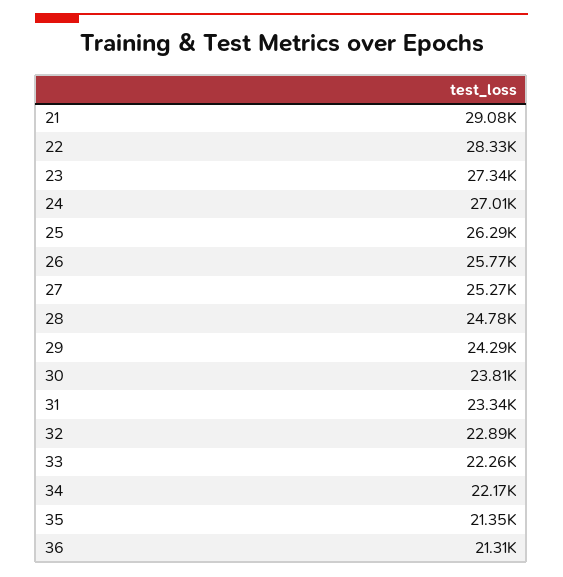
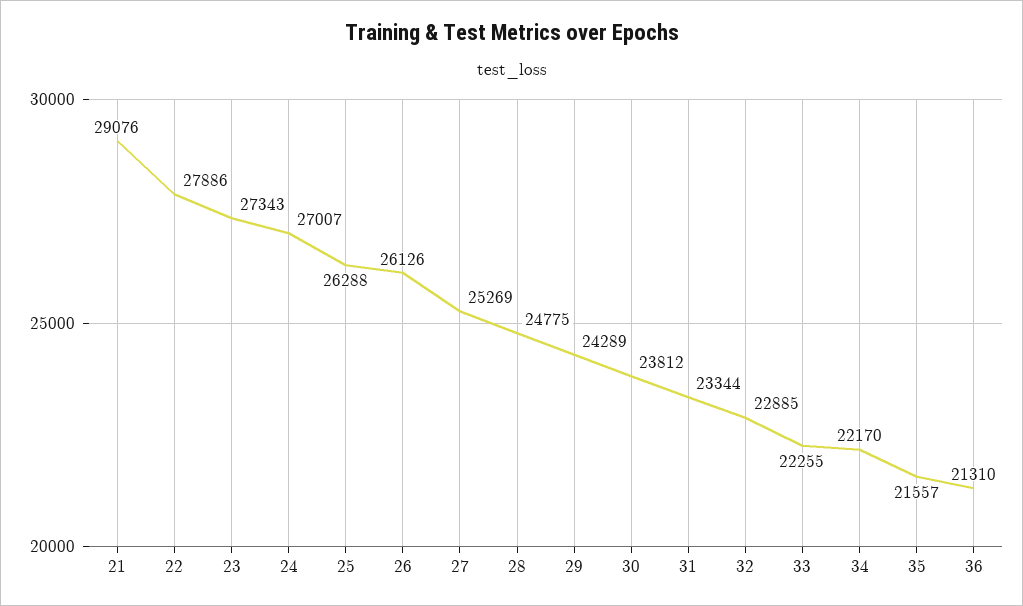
  {
    "21": 29076,
-   "22": 28330,
+   "22": 27886,
    "23": 27343,
    "24": 27007,
    "25": 26288,
-   "26": 25770,
+   "26": 26126,
    "27": 25269,
    "28": 24775,
    "29": 24289,
    "30": 23812,
    "31": 23344,
    "32": 22885,
    "33": 22255,
    "34": 22170,
-   "35": 21350,
+   "35": 21557,
    "36": 21310
  }

